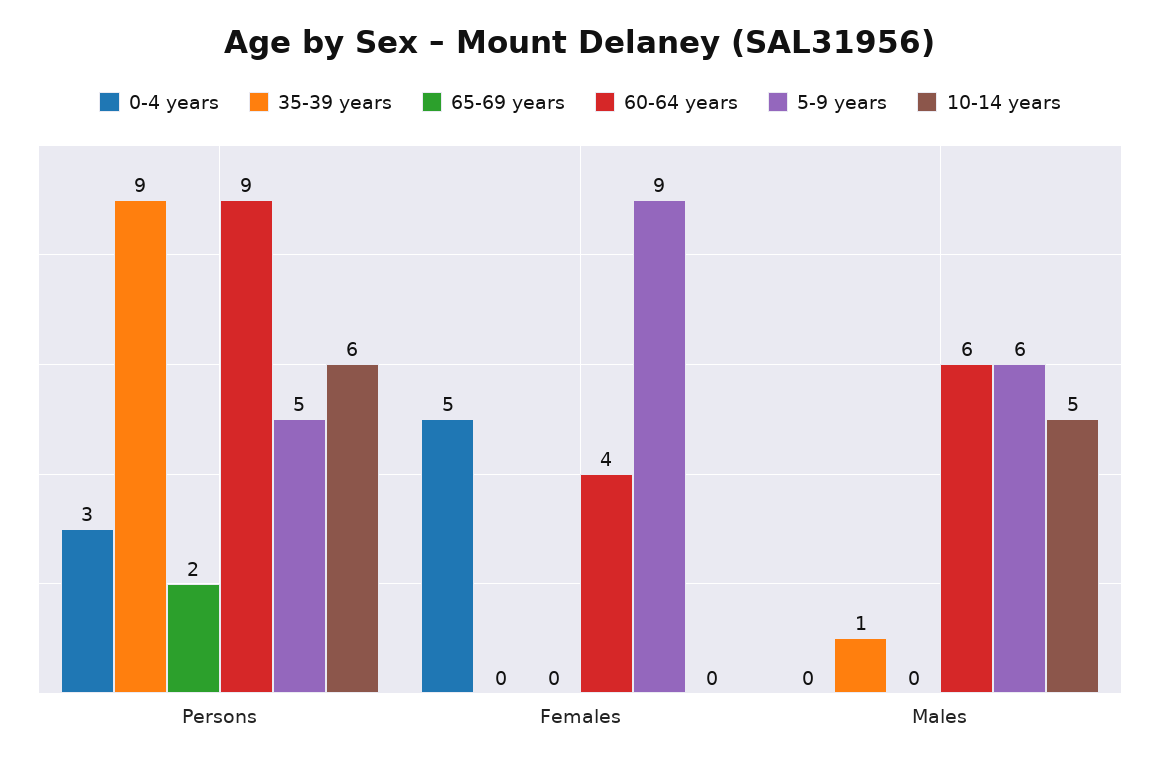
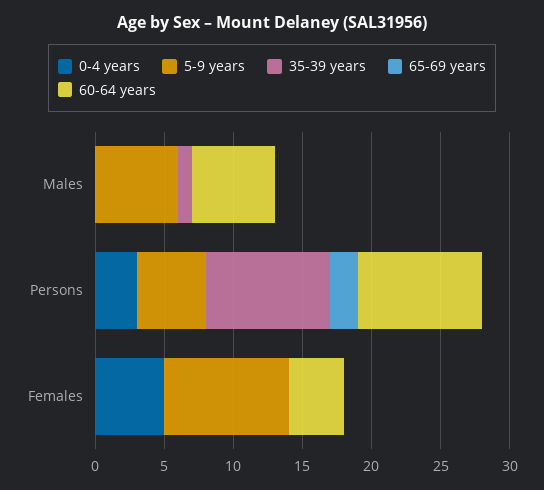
  {
    "0-4 years": {
      "Persons": 3,
      "Females": 5,
      "Males": 0
    },
    "35-39 years": {
      "Persons": 9,
      "Females": 0,
      "Males": 1
    },
    "65-69 years": {
      "Persons": 2,
      "Females": 0,
      "Males": 0
    },
    "60-64 years": {
      "Persons": 9,
      "Females": 4,
      "Males": 6
    },
    "5-9 years": {
      "Persons": 5,
      "Females": 9,
      "Males": 6
-   },
+   }
-   "10-14 years": {
-     "Persons": 6,
-     "Females": 0,
-     "Males": 5
-   }
  }

